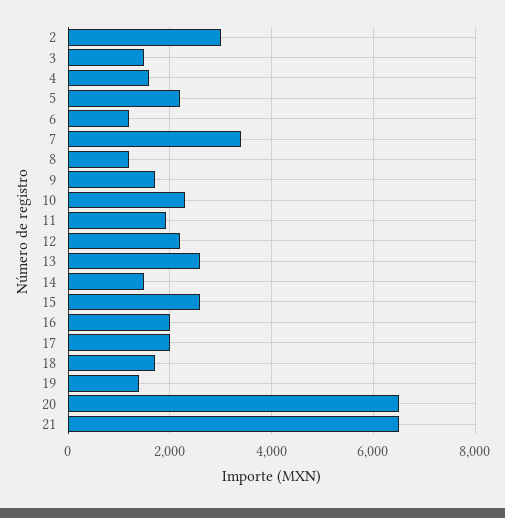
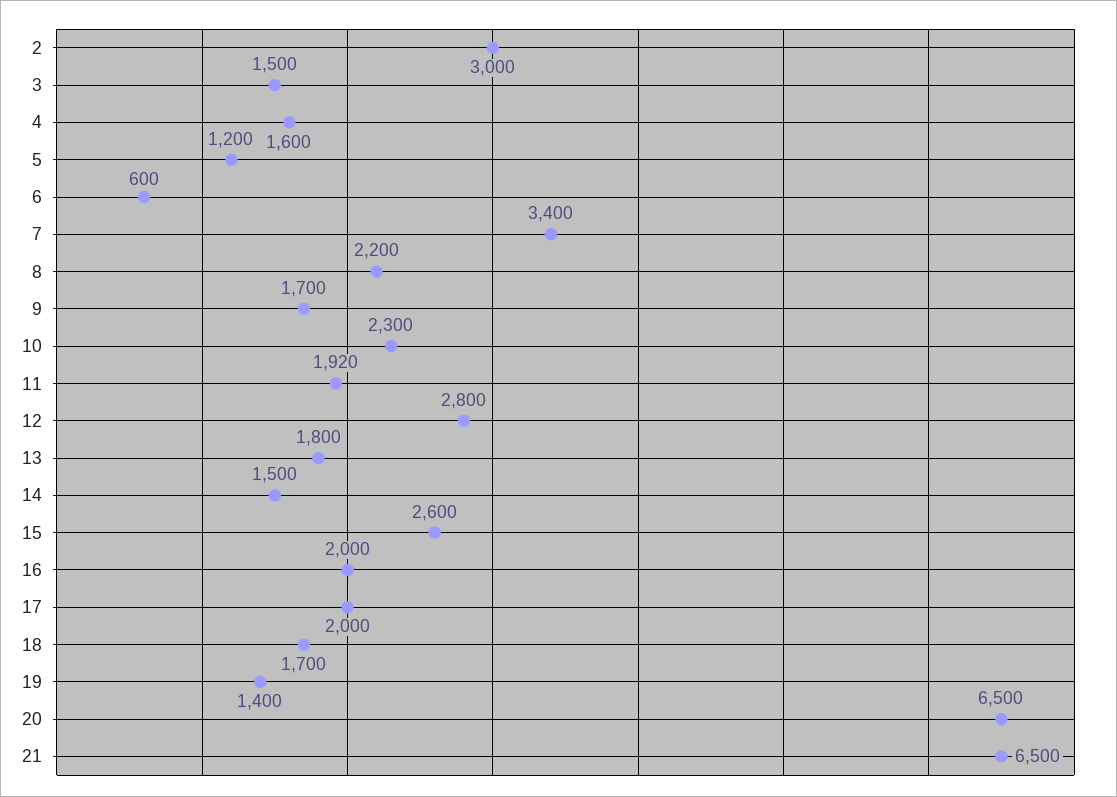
  {
    "2": 3000,
    "3": 1500,
    "4": 1600,
-   "5": 2200,
+   "5": 1200,
-   "6": 1200,
+   "6": 600,
    "7": 3400,
-   "8": 1200,
+   "8": 2200,
    "9": 1700,
    "10": 2300,
    "11": 1920,
-   "12": 2200,
+   "12": 2800,
-   "13": 2600,
+   "13": 1800,
    "14": 1500,
    "15": 2600,
    "16": 2000,
    "17": 2000,
    "18": 1700,
    "19": 1400,
    "20": 6500,
    "21": 6500
  }

